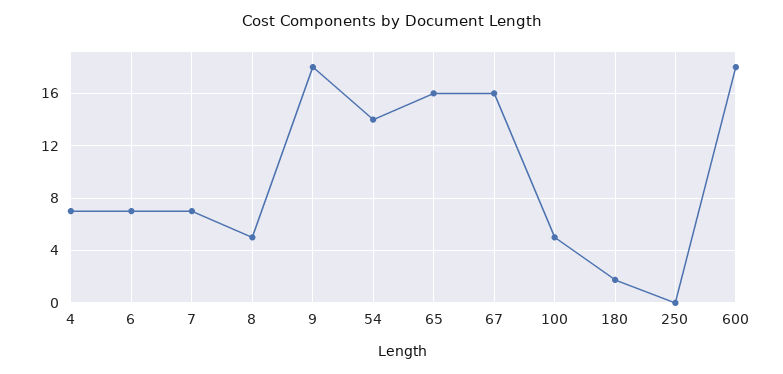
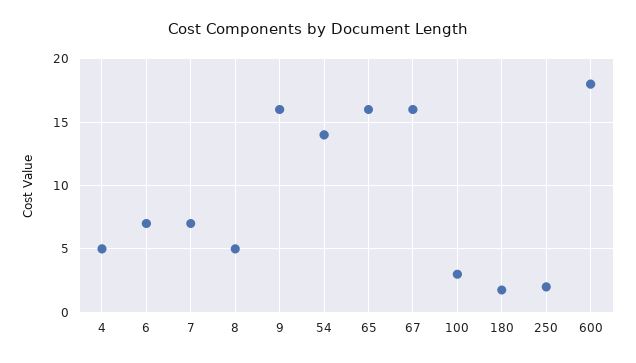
  {
-   "4": 7,
+   "4": 5,
    "6": 7,
    "7": 7,
    "8": 5,
-   "9": 18,
+   "9": 16,
    "54": 14,
    "65": 16,
    "67": 16,
-   "100": 5,
+   "100": 3,
    "180": 2,
-   "250": 0,
+   "250": 2,
    "600": 18
  }

